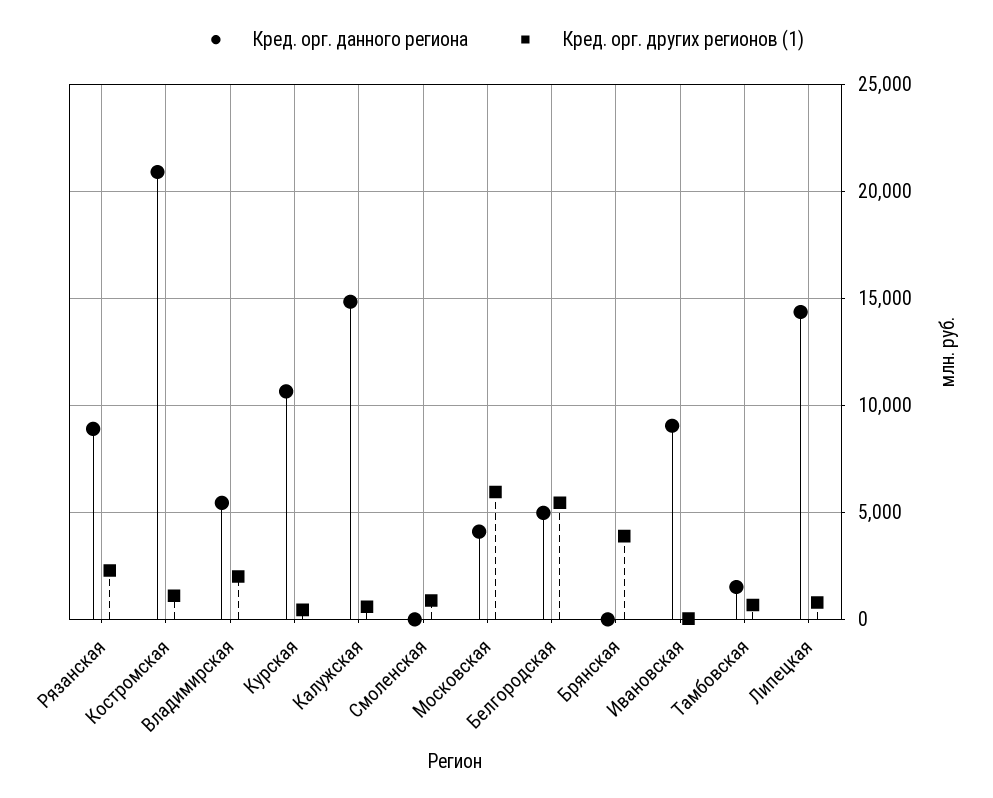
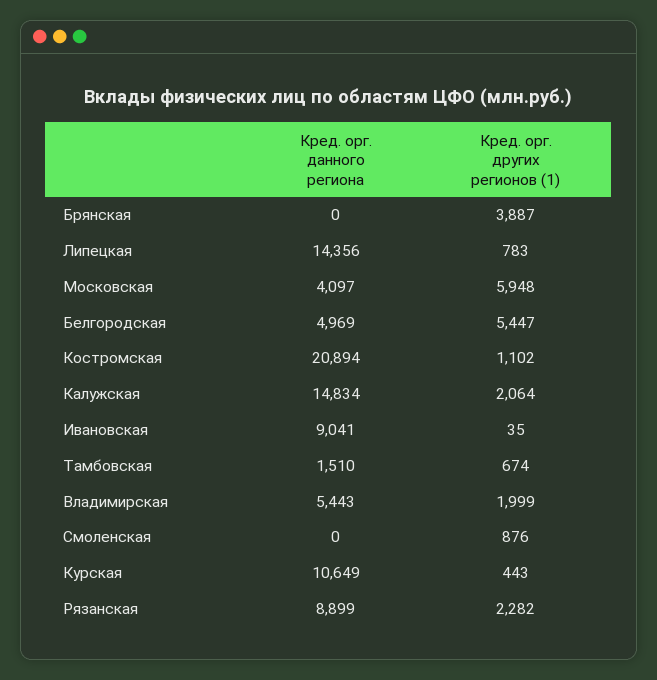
  {
    "Кред. орг. данного региона": {
      "Рязанская": 8899,
      "Костромская": 20894,
      "Владимирская": 5443,
      "Курская": 10649,
      "Калужская": 14834,
      "Смоленская": 0,
      "Московская": 4097,
      "Белгородская": 4969,
      "Брянская": 0,
      "Ивановская": 9041,
      "Тамбовская": 1510,
      "Липецкая": 14356
    },
    "Кред. орг. других регионов (1)": {
      "Рязанская": 2282,
      "Костромская": 1102,
      "Владимирская": 1999,
      "Курская": 443,
-     "Калужская": 500,
+     "Калужская": 2064,
      "Смоленская": 876,
      "Московская": 5948,
      "Белгородская": 5447,
      "Брянская": 3887,
      "Ивановская": 35,
      "Тамбовская": 674,
      "Липецкая": 783
    }
  }

